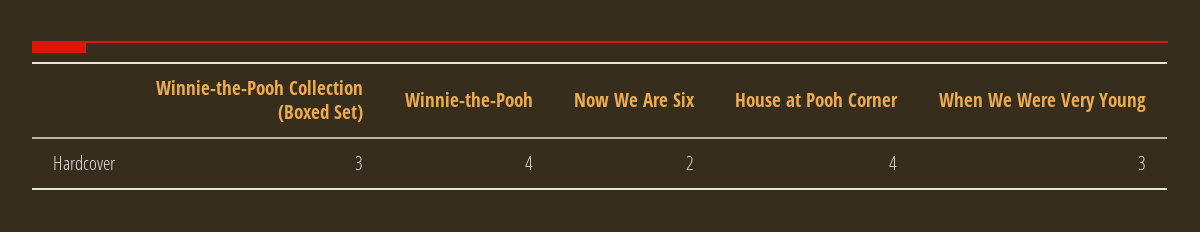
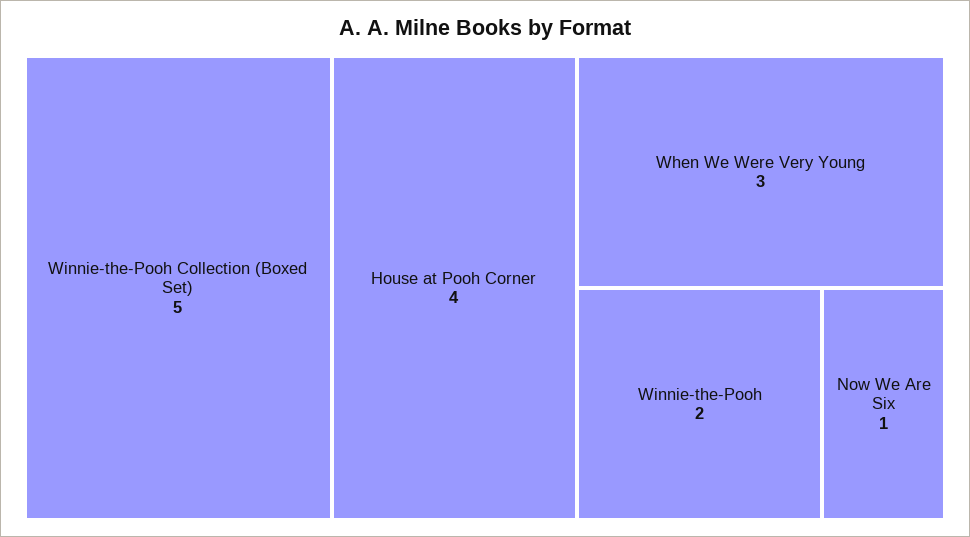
  {
-   "Winnie-the-Pooh Collection (Boxed Set)": 3,
+   "Winnie-the-Pooh Collection (Boxed Set)": 5,
-   "Winnie-the-Pooh": 4,
+   "Winnie-the-Pooh": 2,
-   "Now We Are Six": 2,
+   "Now We Are Six": 1,
    "House at Pooh Corner": 4,
    "When We Were Very Young": 3
  }

